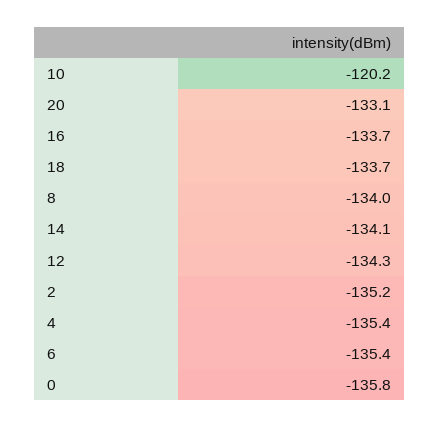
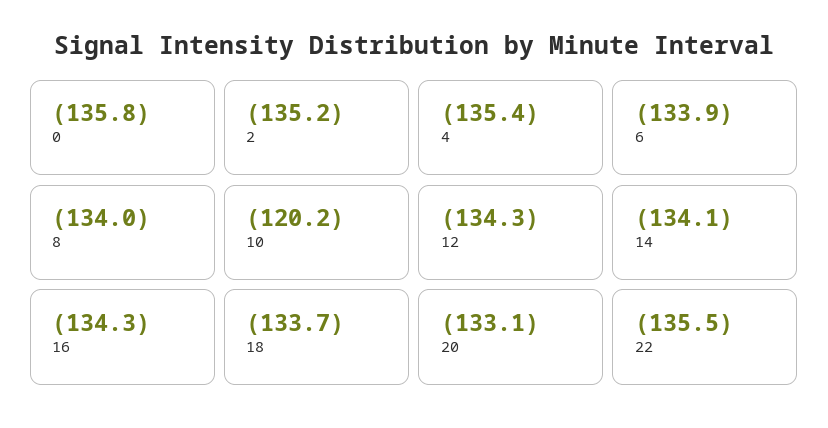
  {
    "10": -120.2,
    "20": -133.1,
-   "16": -133.7,
+   "16": -134.3,
    "18": -133.7,
    "8": -134,
    "14": -134.1,
    "12": -134.3,
    "2": -135.2,
    "4": -135.4,
-   "6": -135.4,
+   "6": -133.9,
-   "0": -135.8
+   "0": -135.8,
+   "22": -135.5
  }

